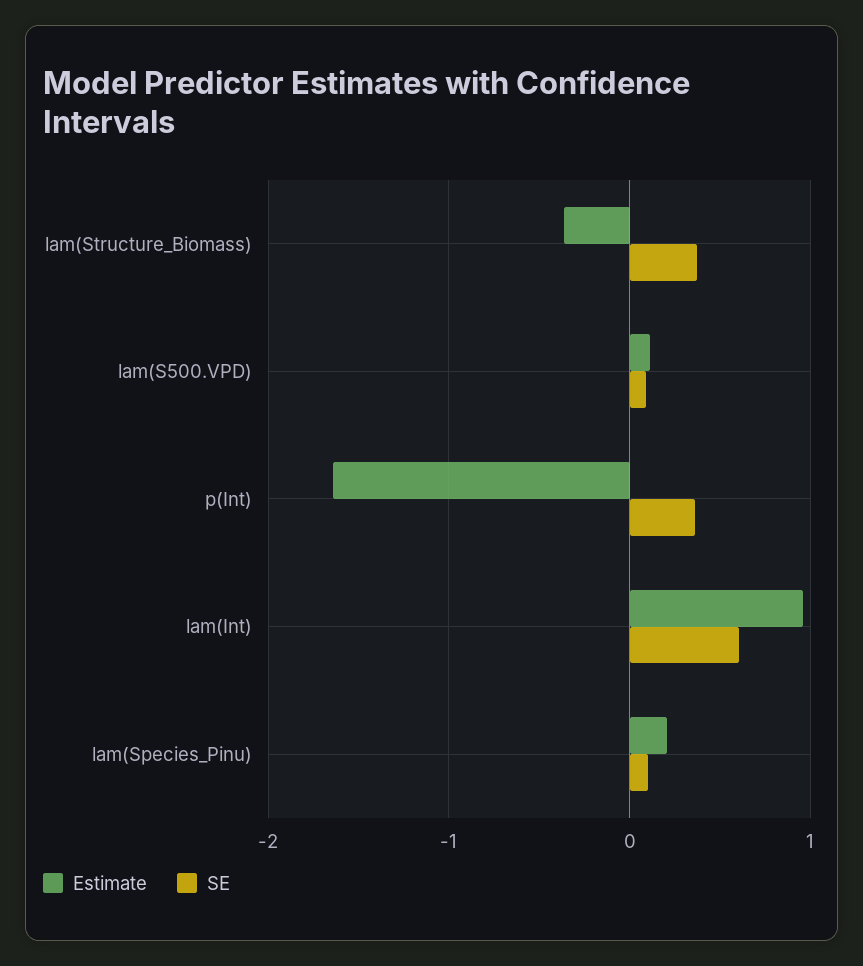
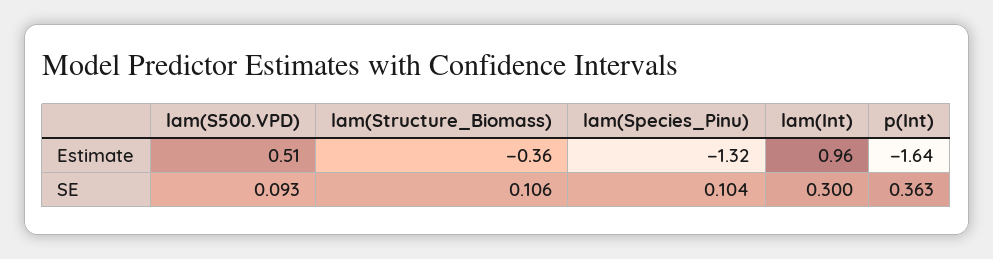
  {
    "Estimate": {
      "lam(Structure_Biomass)": -0.36,
-     "lam(S500.VPD)": 0.1,
+     "lam(S500.VPD)": 0.51,
      "p(Int)": -1.64,
      "lam(Int)": 0.96,
-     "lam(Species_Pinu)": 0.2
+     "lam(Species_Pinu)": -1.32
    },
    "SE": {
-     "lam(Structure_Biomass)": 0.4,
+     "lam(Structure_Biomass)": 0.106,
      "lam(S500.VPD)": 0.093,
      "p(Int)": 0.363,
-     "lam(Int)": 0.6,
+     "lam(Int)": 0.3,
      "lam(Species_Pinu)": 0.104
    }
  }

